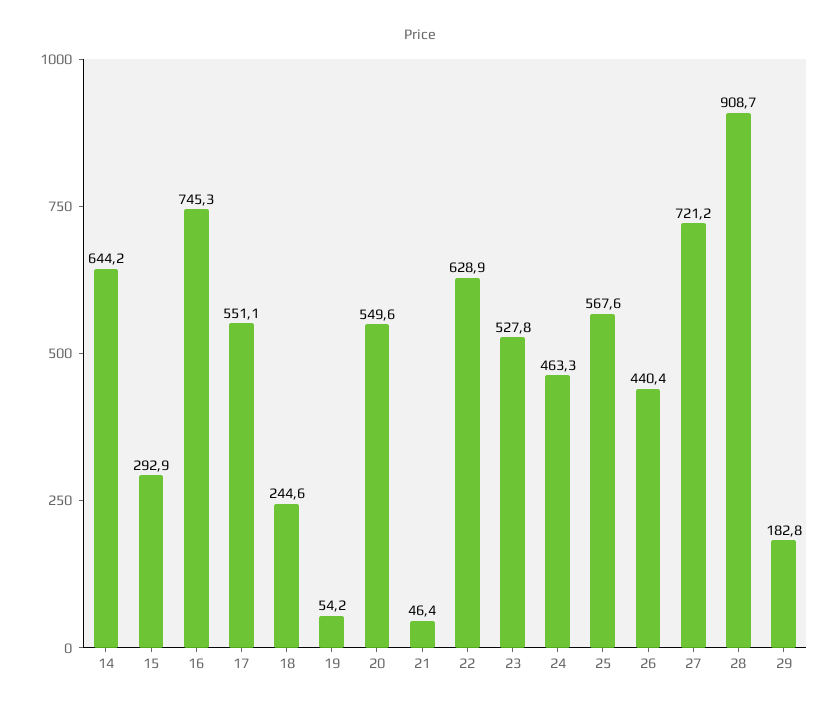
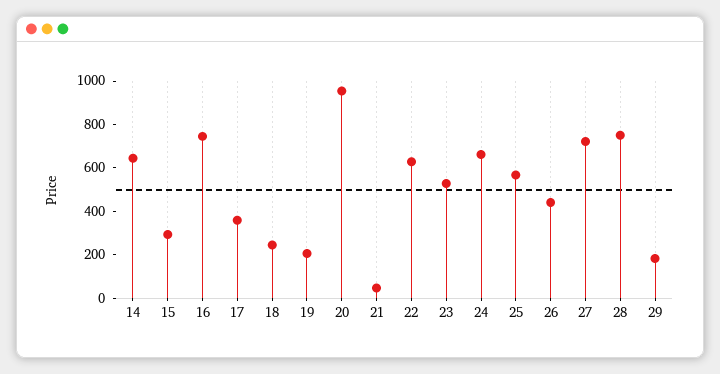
  {
    "14": 644.2,
    "15": 292.9,
    "16": 745.3,
-   "17": 551.1,
+   "17": 350,
    "18": 244.6,
-   "19": 54.2,
+   "19": 200,
-   "20": 549.6,
+   "20": 950,
    "21": 46.4,
    "22": 628.9,
    "23": 527.8,
-   "24": 463.3,
+   "24": 650,
    "25": 567.6,
    "26": 440.4,
    "27": 721.2,
-   "28": 908.7,
+   "28": 750,
    "29": 182.8
  }

